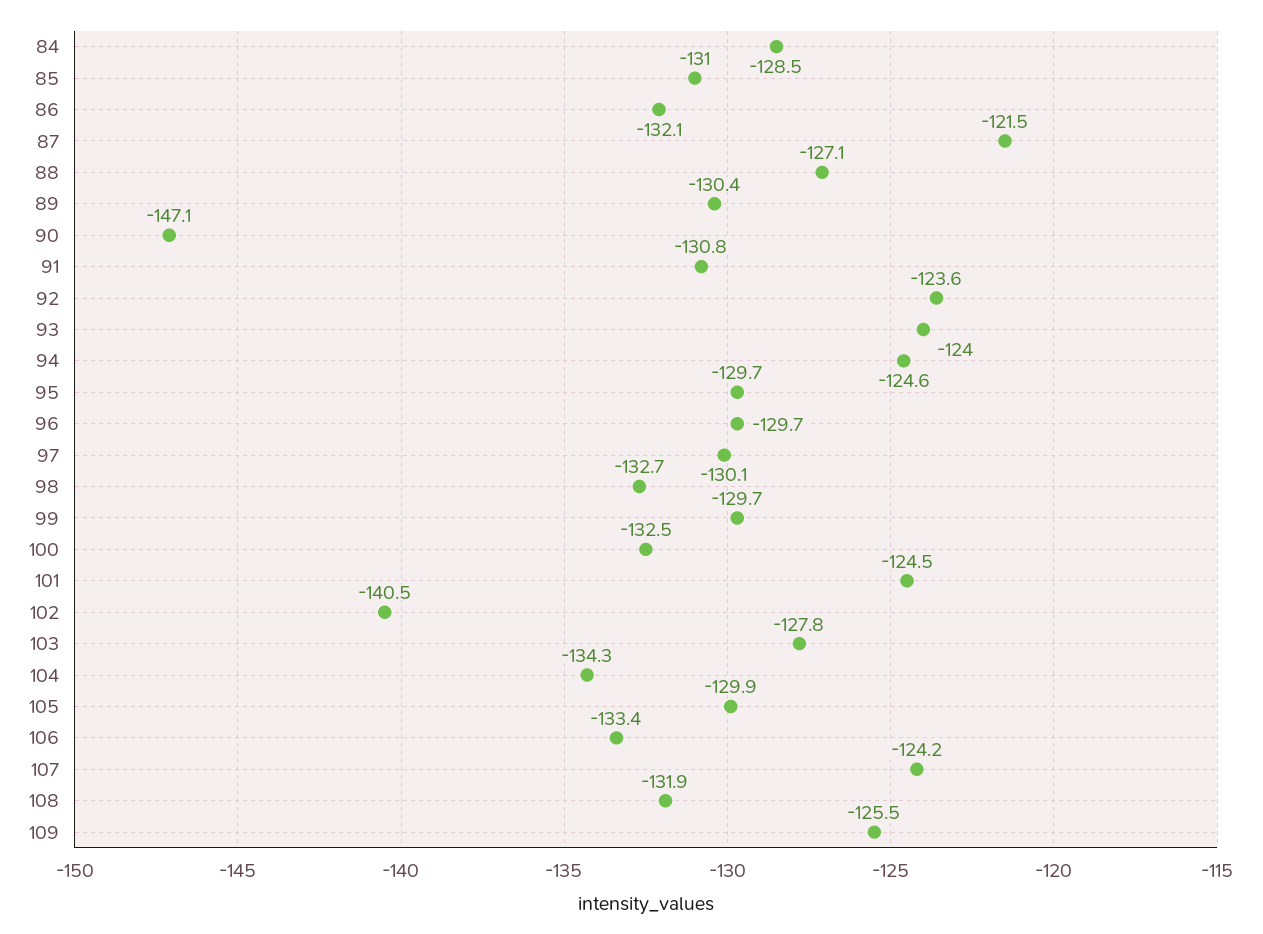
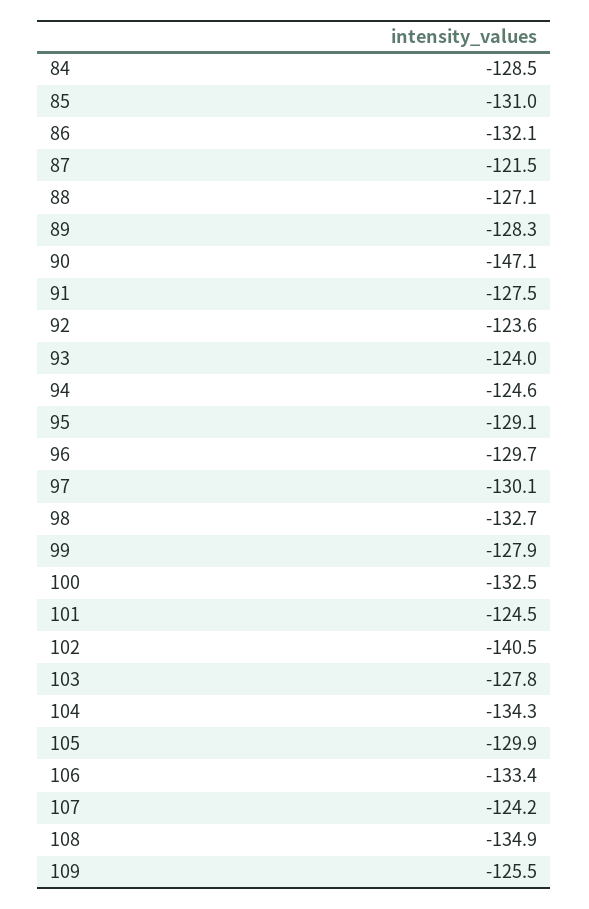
  {
    "84": -128.5,
    "85": -131,
    "86": -132.1,
    "87": -121.5,
    "88": -127.1,
-   "89": -130.4,
+   "89": -128.3,
    "90": -147.1,
-   "91": -130.8,
+   "91": -127.5,
    "92": -123.6,
    "93": -124,
    "94": -124.6,
-   "95": -129.7,
+   "95": -129.1,
    "96": -129.7,
    "97": -130.1,
    "98": -132.7,
-   "99": -129.7,
+   "99": -127.9,
    "100": -132.5,
    "101": -124.5,
    "102": -140.5,
    "103": -127.8,
    "104": -134.3,
    "105": -129.9,
    "106": -133.4,
    "107": -124.2,
-   "108": -131.9,
+   "108": -134.9,
    "109": -125.5
  }

